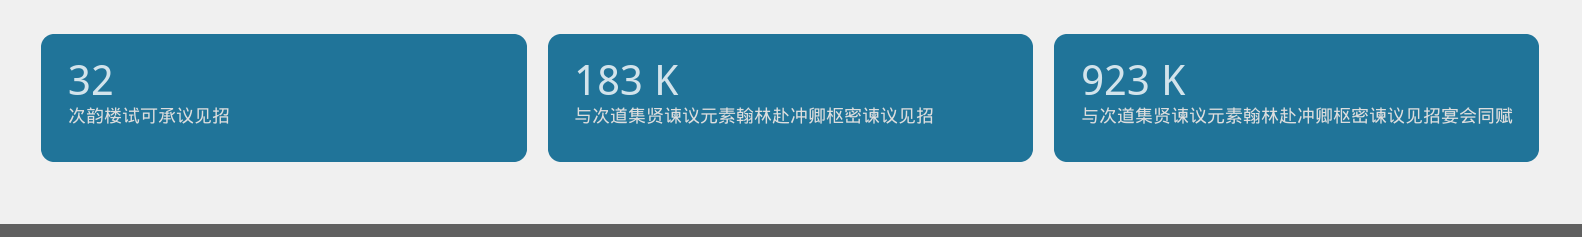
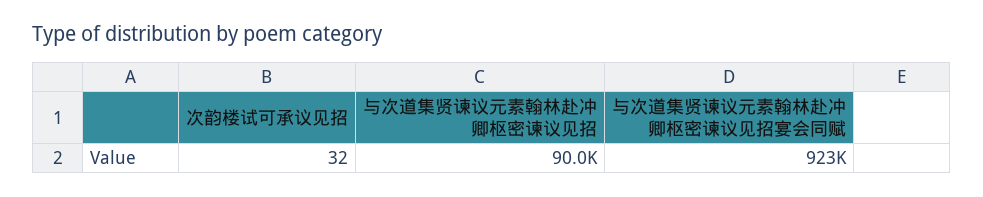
  {
    "次韵楼试可承议见招": 32,
-   "与次道集贤谏议元素翰林赴冲卿枢密谏议见招": 183000,
+   "与次道集贤谏议元素翰林赴冲卿枢密谏议见招": 90000,
    "与次道集贤谏议元素翰林赴冲卿枢密谏议见招宴会同赋": 923000
  }

